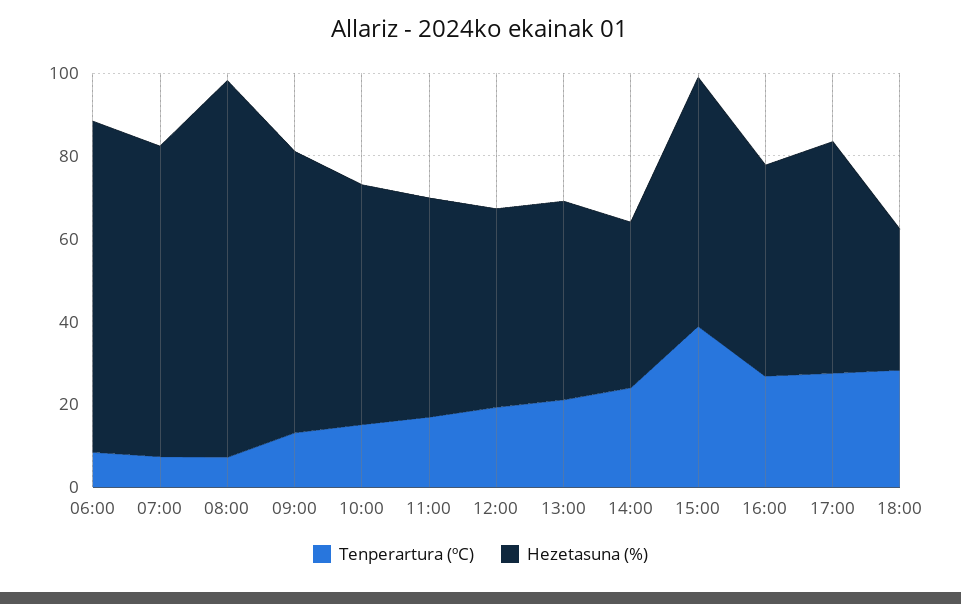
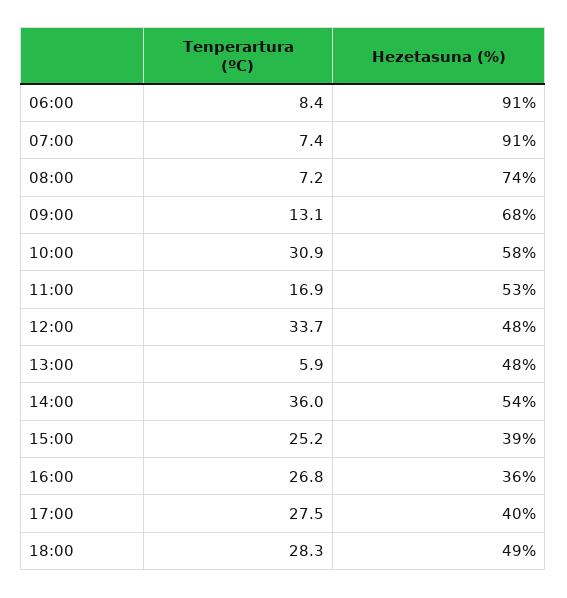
  {
    "Tenperartura (ºC)": {
      "06:00": 8.4,
      "07:00": 7.4,
      "08:00": 7.2,
      "09:00": 13.1,
-     "10:00": 15,
+     "10:00": 30.9,
      "11:00": 16.9,
-     "12:00": 20,
+     "12:00": 33.7,
-     "13:00": 20,
+     "13:00": 5.9,
-     "14:00": 25,
+     "14:00": 36,
-     "15:00": 40,
+     "15:00": 25.2,
      "16:00": 26.8,
      "17:00": 27.5,
      "18:00": 28.3
    },
    "Hezetasuna (%)": {
-     "06:00": 80,
+     "06:00": 91,
-     "07:00": 75,
+     "07:00": 91,
-     "08:00": 90,
+     "08:00": 74,
      "09:00": 68,
      "10:00": 58,
      "11:00": 53,
      "12:00": 48,
      "13:00": 48,
-     "14:00": 40,
+     "14:00": 54,
-     "15:00": 60,
+     "15:00": 39,
-     "16:00": 50,
+     "16:00": 36,
-     "17:00": 55,
+     "17:00": 40,
-     "18:00": 35
+     "18:00": 49
    }
  }

